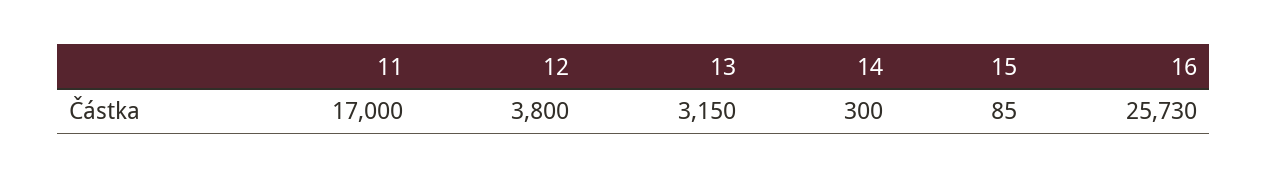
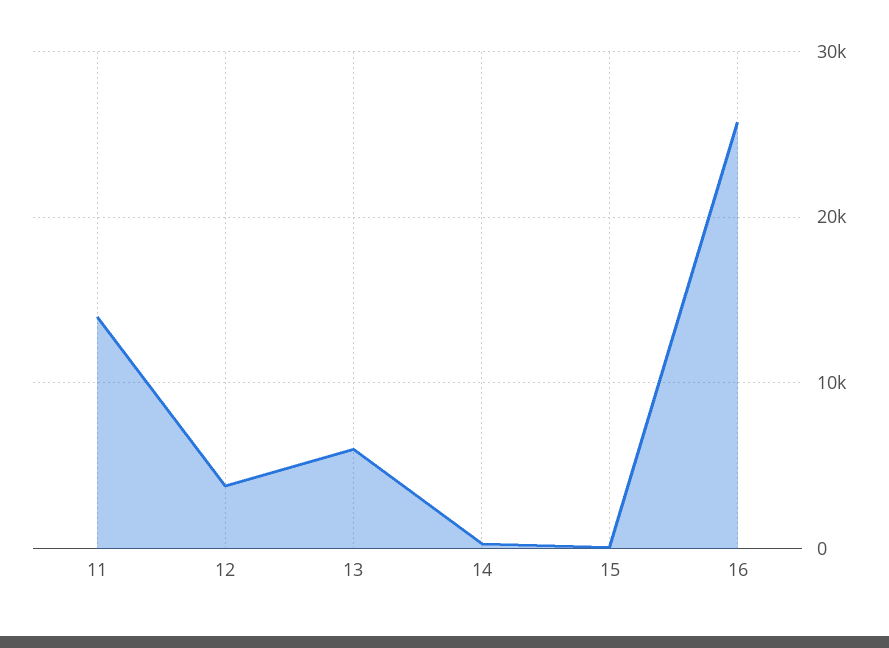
  {
-   "11": 17000,
+   "11": 14000,
    "12": 3800,
-   "13": 3150,
+   "13": 6000,
    "14": 300,
    "15": 85,
    "16": 25730
  }

